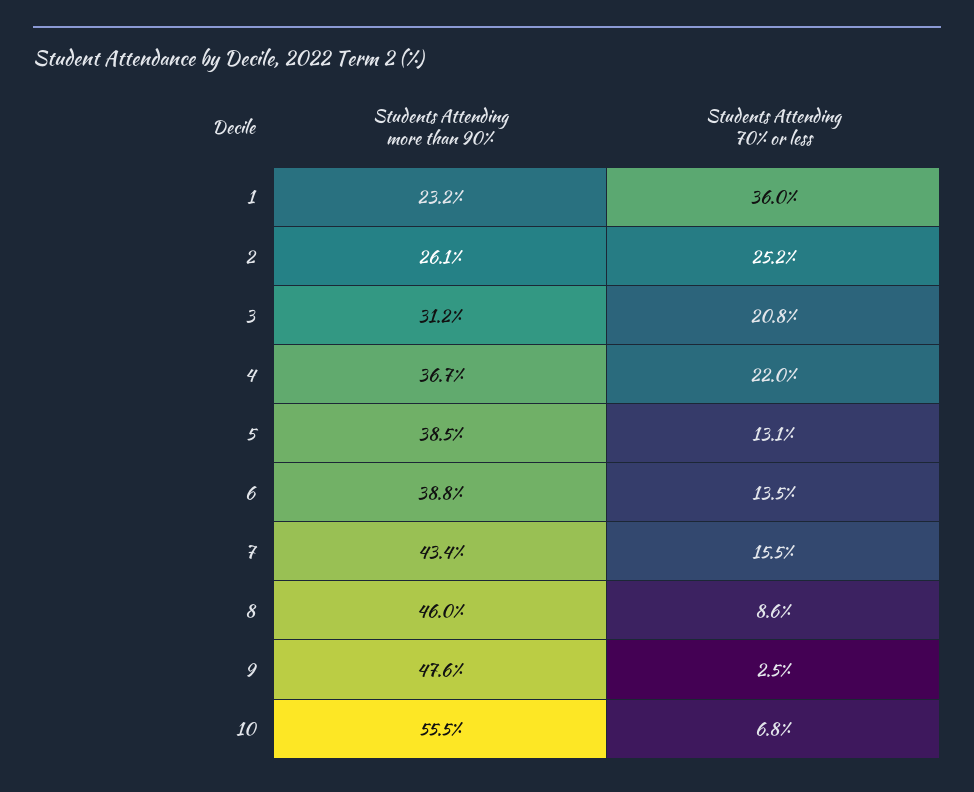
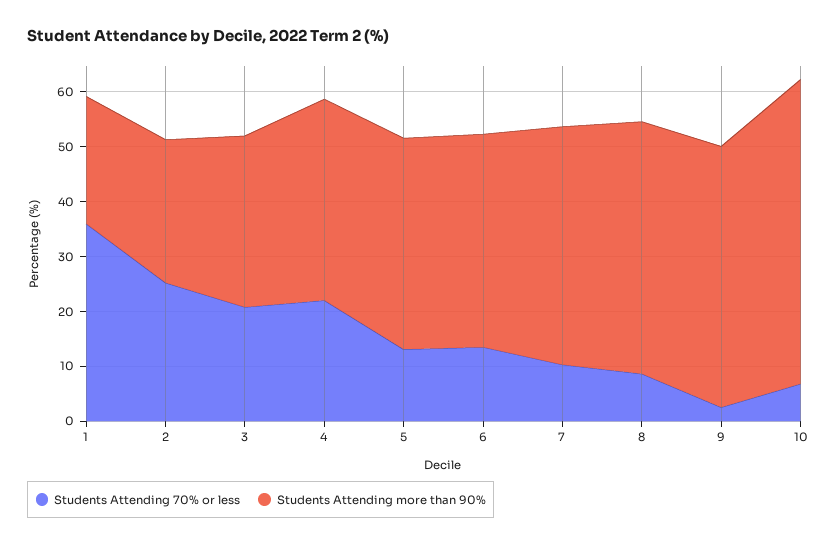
  {
    "Students Attending more than 90%": {
      "1": 23.2,
      "2": 26.1,
      "3": 31.2,
      "4": 36.7,
      "5": 38.5,
      "6": 38.8,
      "7": 43.4,
      "8": 46,
      "9": 47.6,
      "10": 55.5
    },
    "Students Attending 70% or less": {
      "1": 36,
      "2": 25.2,
      "3": 20.8,
      "4": 22,
      "5": 13.1,
      "6": 13.5,
-     "7": 15.5,
+     "7": 10,
      "8": 8.6,
      "9": 2.5,
      "10": 6.8
    }
  }

